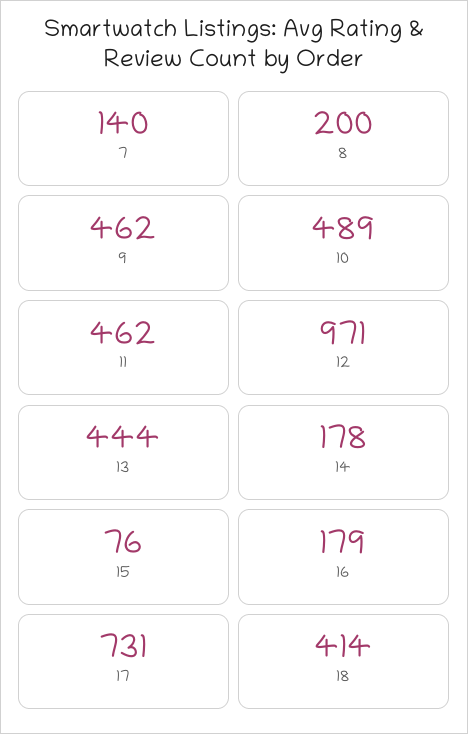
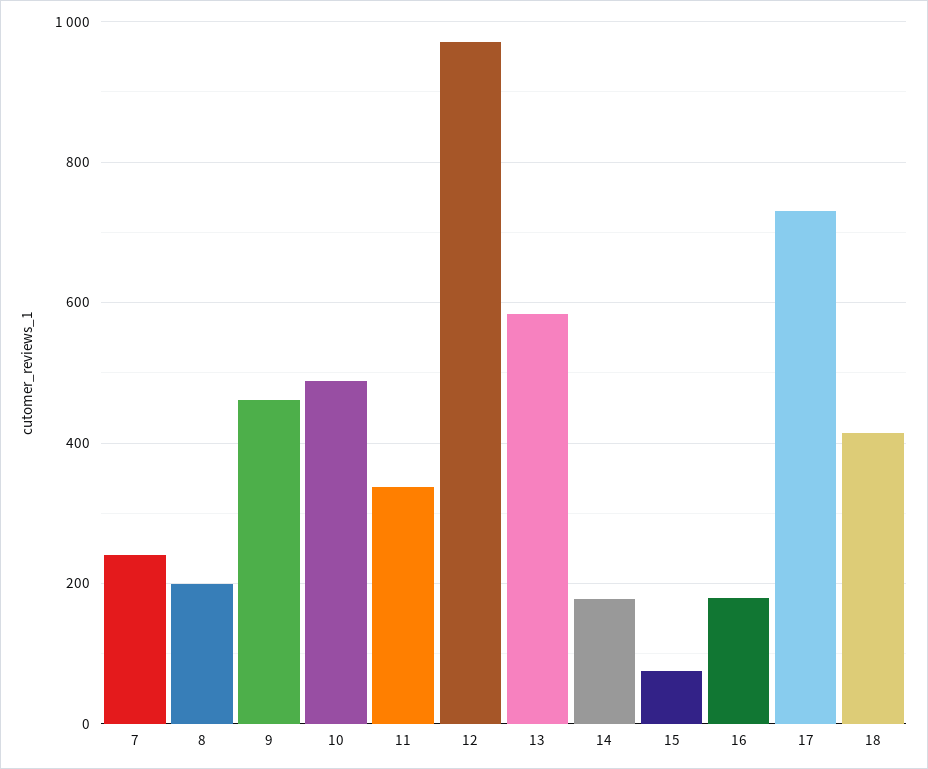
  {
-   "7": 140,
+   "7": 240,
    "8": 200,
    "9": 462,
    "10": 489,
-   "11": 462,
+   "11": 340,
    "12": 971,
-   "13": 444,
+   "13": 580,
    "14": 178,
    "15": 76,
    "16": 179,
    "17": 731,
    "18": 414
  }

